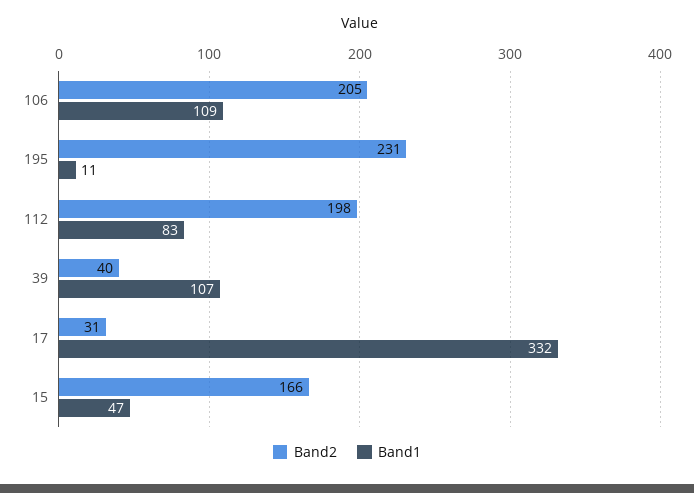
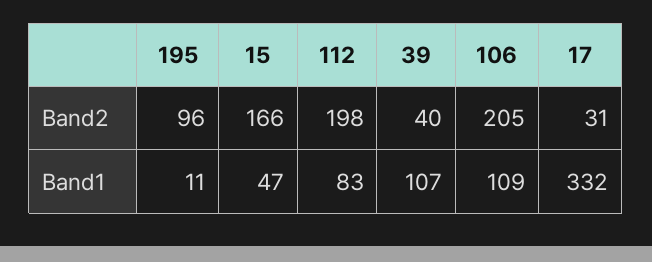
  {
    "Band2": {
      "106": 205,
-     "195": 231,
+     "195": 96,
      "112": 198,
      "39": 40,
      "17": 31,
      "15": 166
    },
    "Band1": {
      "106": 109,
      "195": 11,
      "112": 83,
      "39": 107,
      "17": 332,
      "15": 47
    }
  }

